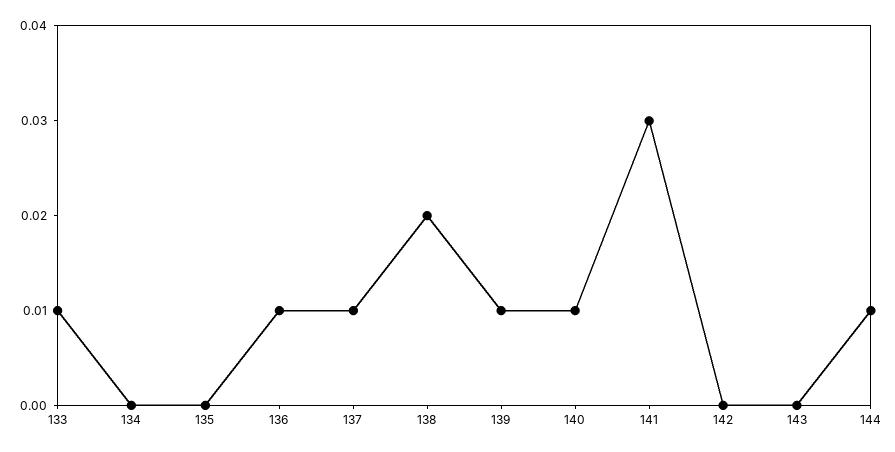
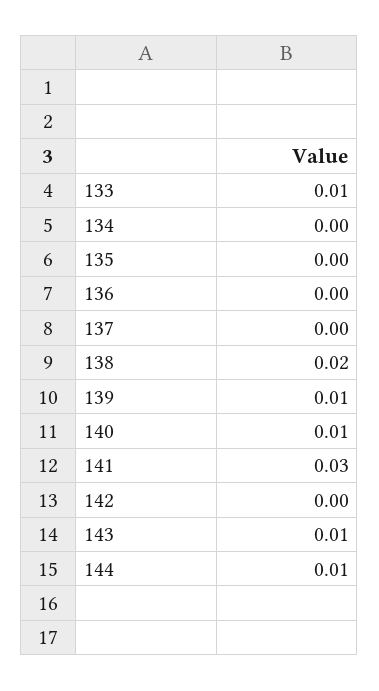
  {
    "133": 0.01,
    "134": 0,
    "135": 0,
-   "136": 0.01,
+   "136": 0,
-   "137": 0.01,
+   "137": 0,
    "138": 0.02,
    "139": 0.01,
    "140": 0.01,
    "141": 0.03,
    "142": 0,
-   "143": 0,
+   "143": 0.01,
    "144": 0.01
  }

